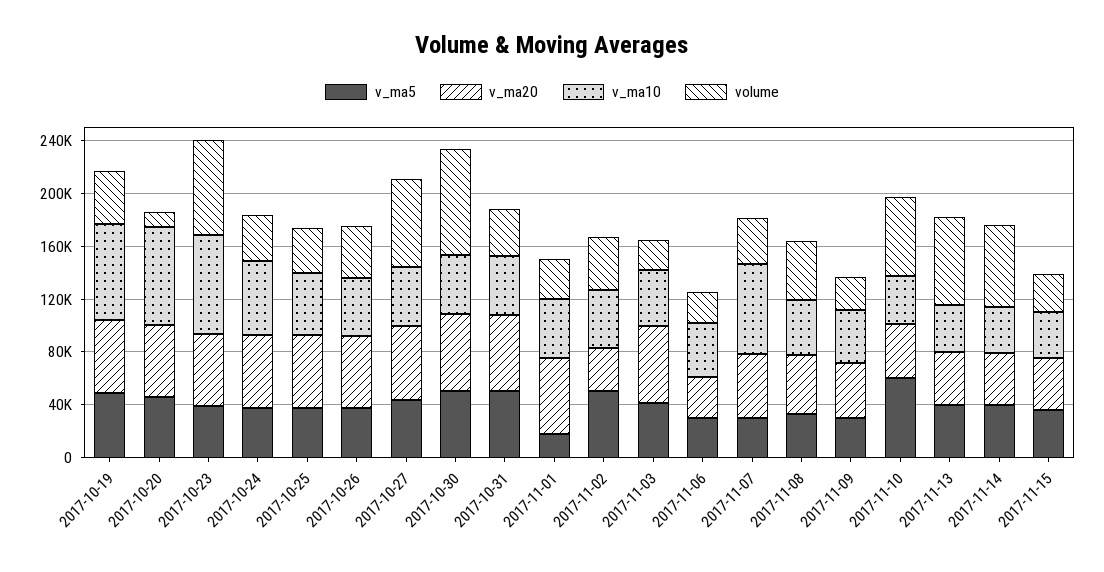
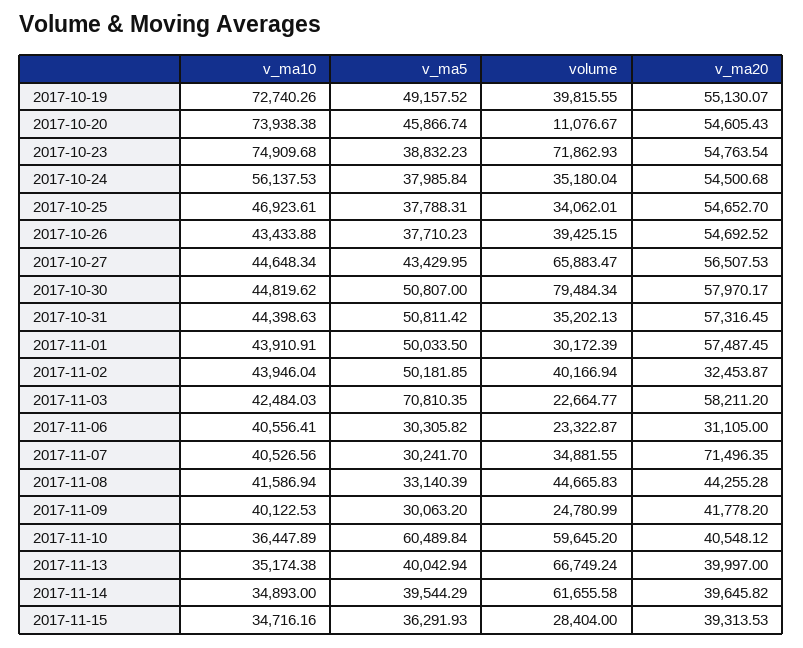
  {
    "v_ma5": {
      "2017-10-19": 49157.52,
      "2017-10-20": 45866.74,
      "2017-10-23": 38832.23,
      "2017-10-24": 37985.84,
      "2017-10-25": 37788.31,
      "2017-10-26": 37710.23,
      "2017-10-27": 43429.95,
      "2017-10-30": 50807,
      "2017-10-31": 50811.42,
-     "2017-11-01": 20000,
+     "2017-11-01": 50033.5,
      "2017-11-02": 50181.85,
-     "2017-11-03": 40000,
+     "2017-11-03": 70810.35,
      "2017-11-06": 30305.82,
      "2017-11-07": 30241.7,
      "2017-11-08": 33140.39,
      "2017-11-09": 30063.2,
      "2017-11-10": 60489.84,
      "2017-11-13": 40042.94,
      "2017-11-14": 39544.29,
      "2017-11-15": 36291.93
    },
    "v_ma20": {
      "2017-10-19": 55130.07,
      "2017-10-20": 54605.43,
      "2017-10-23": 54763.54,
      "2017-10-24": 54500.68,
      "2017-10-25": 54652.7,
      "2017-10-26": 54692.52,
      "2017-10-27": 56507.53,
      "2017-10-30": 57970.17,
      "2017-10-31": 57316.45,
      "2017-11-01": 57487.45,
      "2017-11-02": 32453.87,
      "2017-11-03": 58211.2,
      "2017-11-06": 31105,
-     "2017-11-07": 50000,
+     "2017-11-07": 71496.35,
      "2017-11-08": 44255.28,
      "2017-11-09": 41778.2,
      "2017-11-10": 40548.12,
      "2017-11-13": 39997,
      "2017-11-14": 39645.82,
      "2017-11-15": 39313.53
    },
    "v_ma10": {
      "2017-10-19": 72740.26,
      "2017-10-20": 73938.38,
      "2017-10-23": 74909.68,
      "2017-10-24": 56137.53,
      "2017-10-25": 46923.61,
      "2017-10-26": 43433.88,
      "2017-10-27": 44648.34,
      "2017-10-30": 44819.62,
      "2017-10-31": 44398.63,
      "2017-11-01": 43910.91,
      "2017-11-02": 43946.04,
      "2017-11-03": 42484.03,
      "2017-11-06": 40556.41,
-     "2017-11-07": 70000,
+     "2017-11-07": 40526.56,
      "2017-11-08": 41586.94,
      "2017-11-09": 40122.53,
      "2017-11-10": 36447.89,
      "2017-11-13": 35174.38,
      "2017-11-14": 34893,
      "2017-11-15": 34716.16
    },
    "volume": {
      "2017-10-19": 39815.55,
      "2017-10-20": 11076.67,
      "2017-10-23": 71862.93,
      "2017-10-24": 35180.04,
      "2017-10-25": 34062.01,
      "2017-10-26": 39425.15,
      "2017-10-27": 65883.47,
      "2017-10-30": 79484.34,
      "2017-10-31": 35202.13,
      "2017-11-01": 30172.39,
      "2017-11-02": 40166.94,
      "2017-11-03": 22664.77,
      "2017-11-06": 23322.87,
      "2017-11-07": 34881.55,
      "2017-11-08": 44665.83,
      "2017-11-09": 24780.99,
      "2017-11-10": 59645.2,
      "2017-11-13": 66749.24,
      "2017-11-14": 61655.58,
      "2017-11-15": 28404
    }
  }

